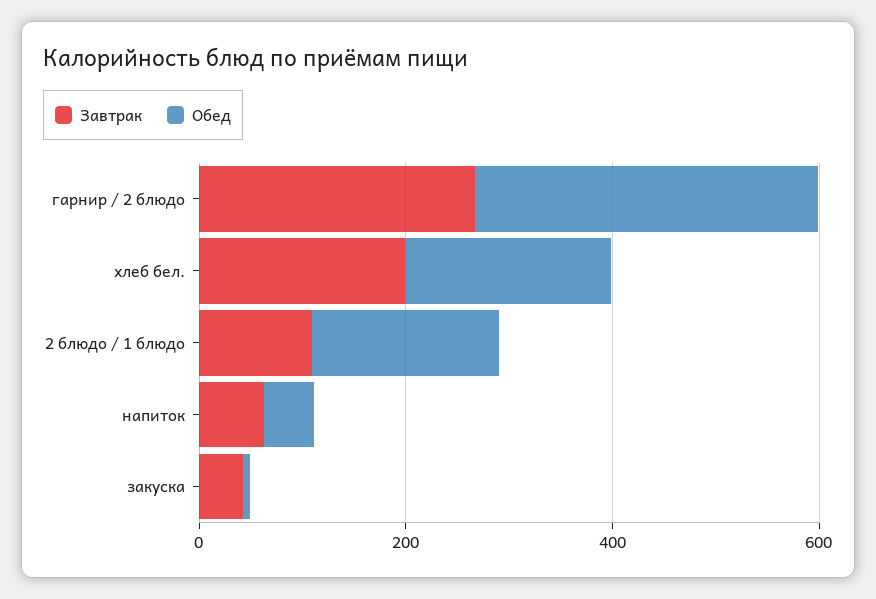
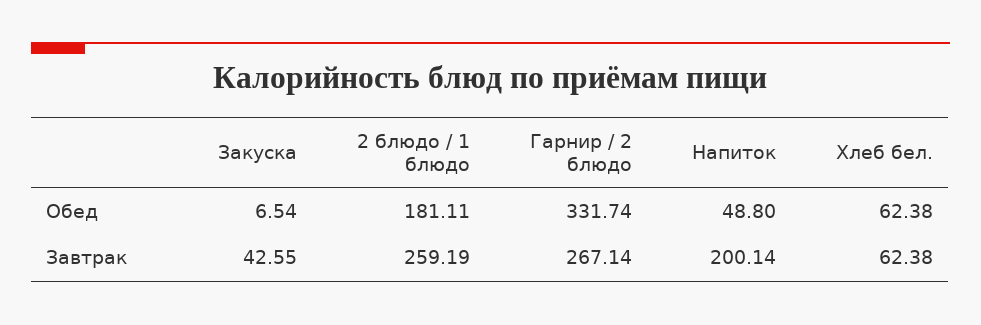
  {
    "Завтрак": {
      "гарнир / 2 блюдо": 267.14,
-     "хлеб бел.": 200,
+     "хлеб бел.": 62.38,
-     "2 блюдо / 1 блюдо": 100,
+     "2 блюдо / 1 блюдо": 259.19,
-     "напиток": 50,
+     "напиток": 200.14,
      "закуска": 42.55
    },
    "Обед": {
      "гарнир / 2 блюдо": 331.74,
-     "хлеб бел.": 200,
+     "хлеб бел.": 62.38,
      "2 блюдо / 1 блюдо": 181.11,
      "напиток": 48.8,
      "закуска": 6.54
    }
  }

